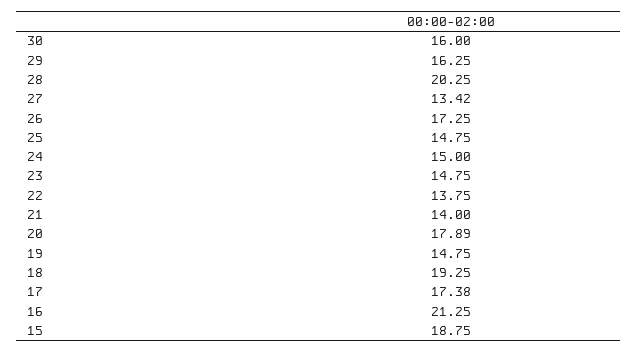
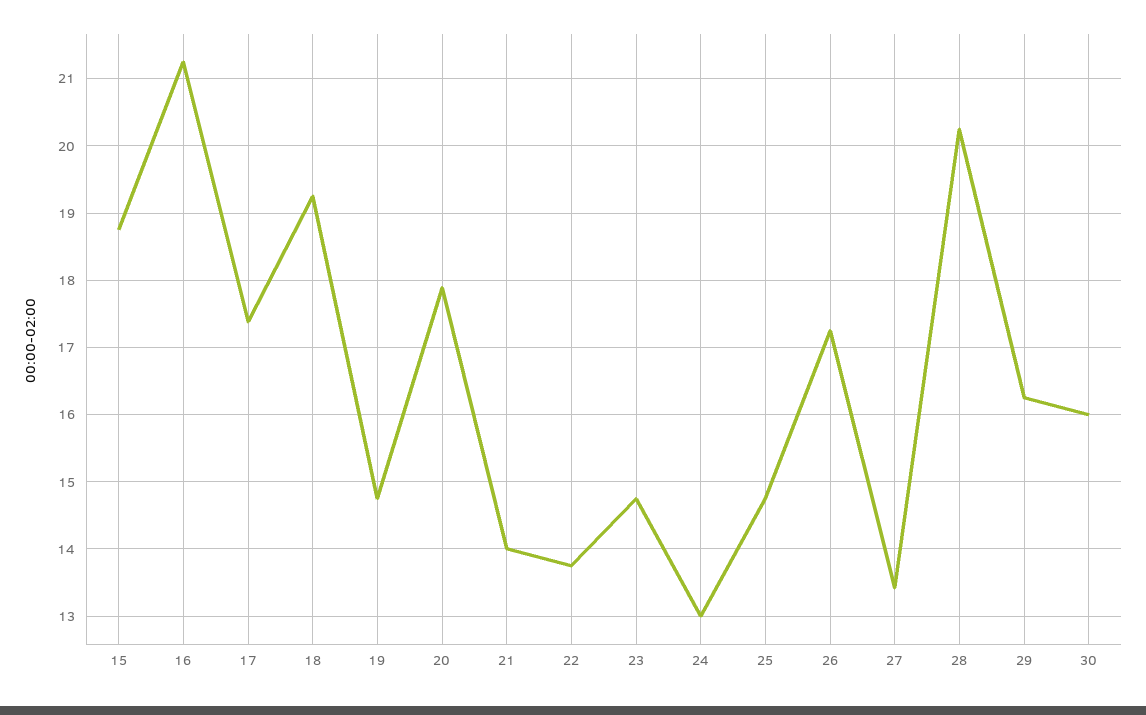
  {
    "30": 16,
    "29": 16.25,
    "28": 20.25,
    "27": 13.42,
    "26": 17.25,
    "25": 14.75,
-   "24": 15,
+   "24": 13,
    "23": 14.75,
    "22": 13.75,
    "21": 14,
    "20": 17.89,
    "19": 14.75,
    "18": 19.25,
    "17": 17.38,
    "16": 21.25,
    "15": 18.75
  }

